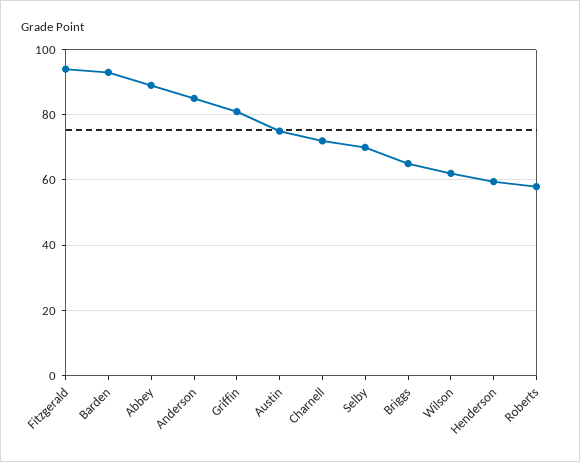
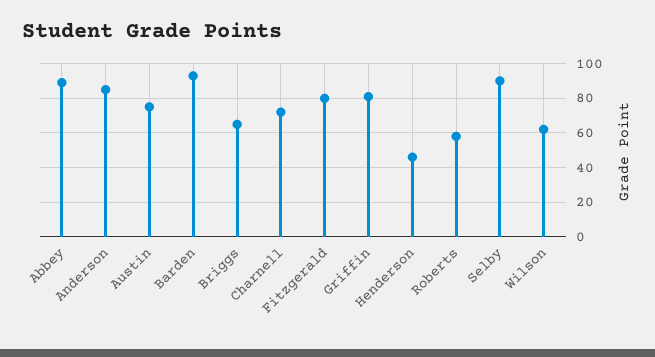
  {
-   "Fitzgerald": 94,
+   "Fitzgerald": 80,
    "Barden": 94,
    "Abbey": 90,
    "Anderson": 86,
    "Griffin": 82,
    "Austin": 76,
    "Charnell": 72,
-   "Selby": 70,
+   "Selby": 90,
    "Briggs": 66,
    "Wilson": 62,
-   "Henderson": 60,
+   "Henderson": 45,
    "Roberts": 58
  }

